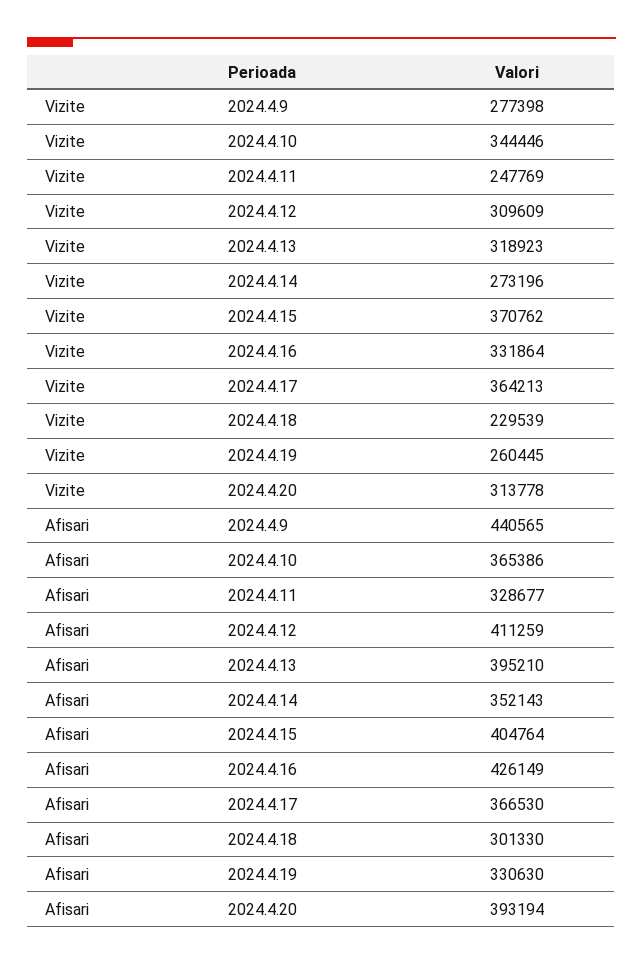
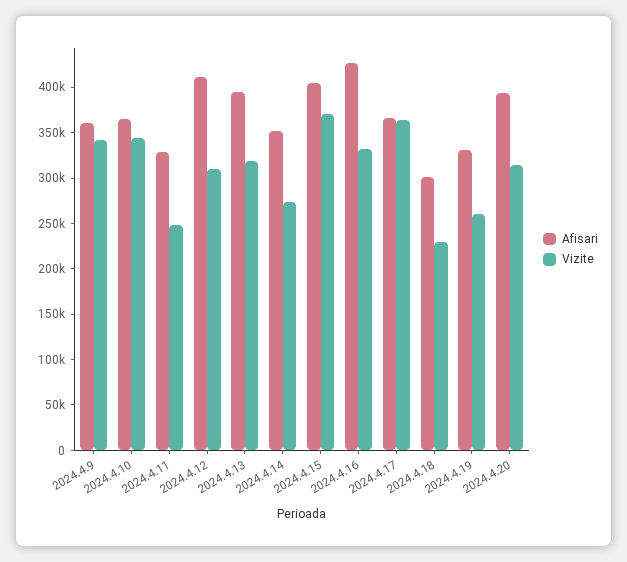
  {
    "Vizite": {
-     "2024.4.9": 277398,
+     "2024.4.9": 340000,
      "2024.4.10": 344446,
      "2024.4.11": 247769,
      "2024.4.12": 309609,
      "2024.4.13": 318923,
      "2024.4.14": 273196,
      "2024.4.15": 370762,
      "2024.4.16": 331864,
      "2024.4.17": 364213,
      "2024.4.18": 229539,
      "2024.4.19": 260445,
      "2024.4.20": 313778
    },
    "Afisari": {
-     "2024.4.9": 440565,
+     "2024.4.9": 360000,
      "2024.4.10": 365386,
      "2024.4.11": 328677,
      "2024.4.12": 411259,
      "2024.4.13": 395210,
      "2024.4.14": 352143,
      "2024.4.15": 404764,
      "2024.4.16": 426149,
      "2024.4.17": 366530,
      "2024.4.18": 301330,
      "2024.4.19": 330630,
      "2024.4.20": 393194
    }
  }

